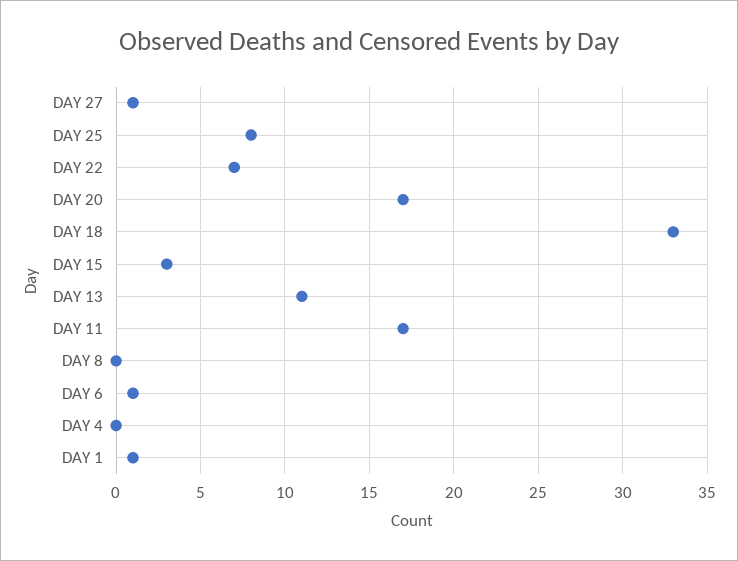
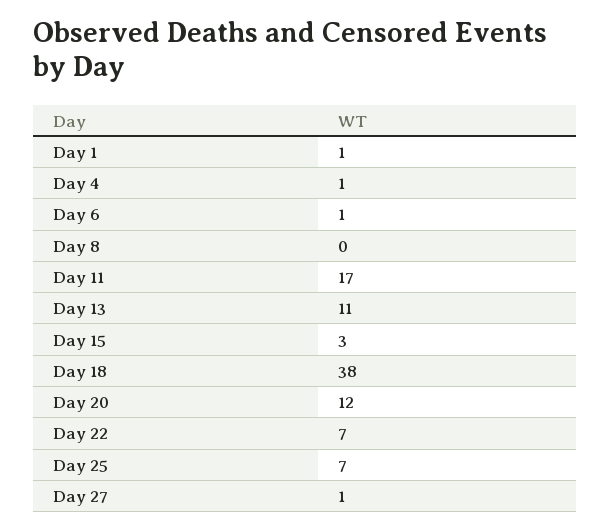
  {
    "DAY 27": 1,
-   "DAY 25": 8,
+   "DAY 25": 7,
    "DAY 22": 7,
-   "DAY 20": 17,
+   "DAY 20": 12,
-   "DAY 18": 33,
+   "DAY 18": 38,
    "DAY 15": 3,
    "DAY 13": 11,
    "DAY 11": 17,
    "DAY 8": 0,
    "DAY 6": 1,
-   "DAY 4": 0,
+   "DAY 4": 1,
    "DAY 1": 1
  }

